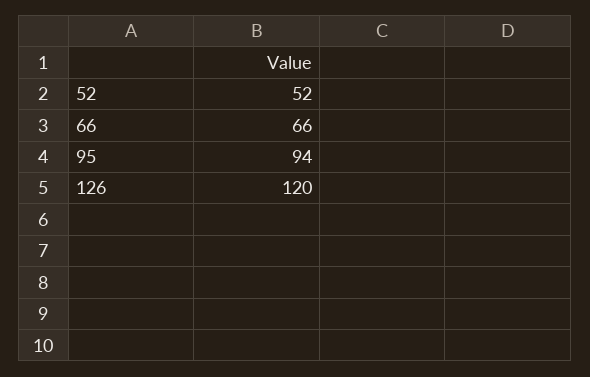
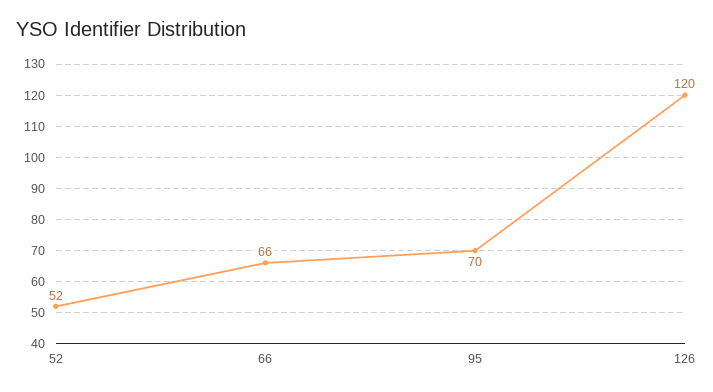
  {
    "52": 52,
    "66": 66,
-   "95": 94,
+   "95": 70,
    "126": 120
  }

